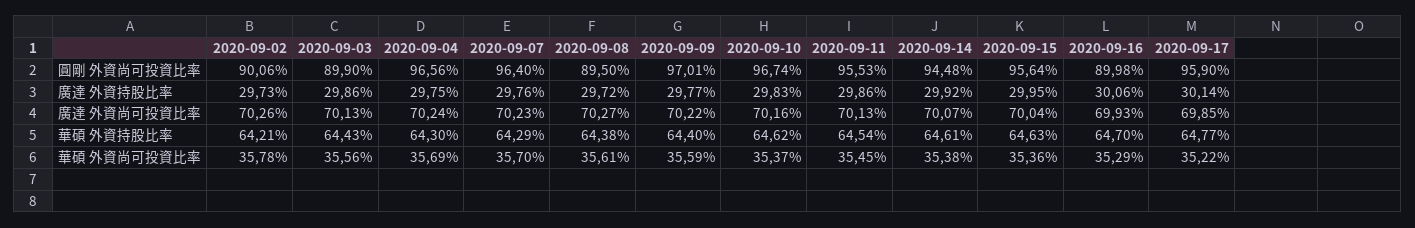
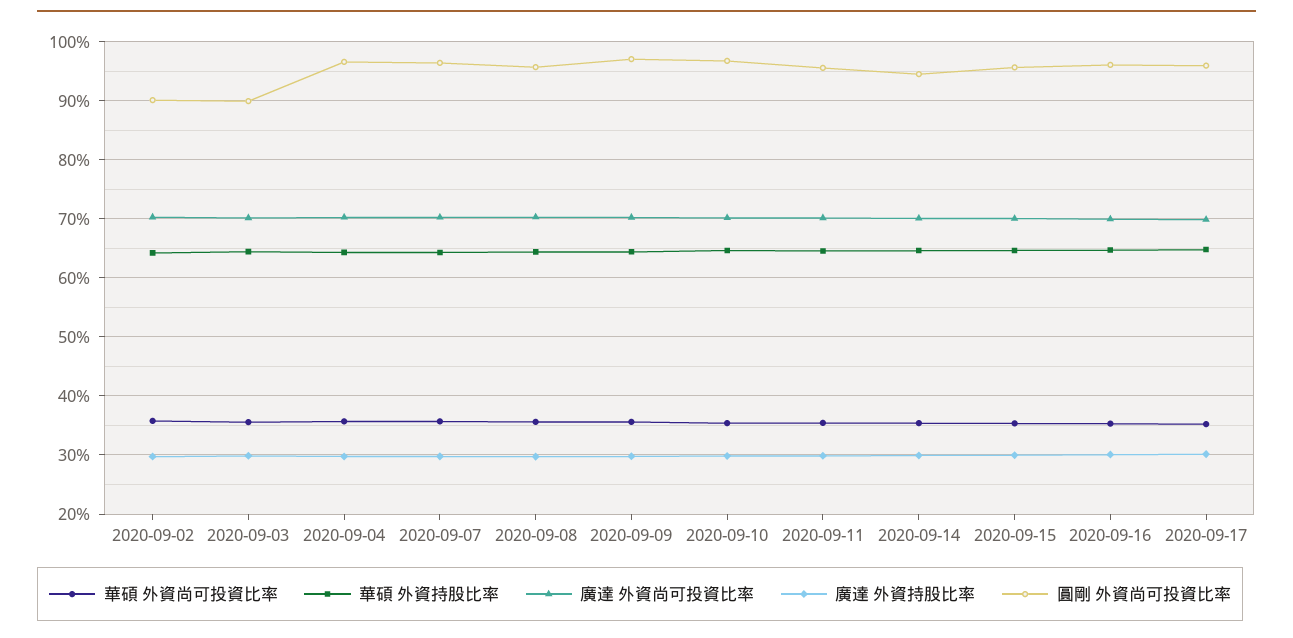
  {
    "圓剛 外資尚可投資比率": {
      "2020-09-02": 90.06,
      "2020-09-03": 89.9,
      "2020-09-04": 96.56,
      "2020-09-07": 96.4,
-     "2020-09-08": 89.5,
+     "2020-09-08": 96,
      "2020-09-09": 97.01,
      "2020-09-10": 96.74,
      "2020-09-11": 95.53,
      "2020-09-14": 94.48,
      "2020-09-15": 95.64,
-     "2020-09-16": 89.98,
+     "2020-09-16": 96,
      "2020-09-17": 95.9
    },
    "廣達 外資持股比率": {
      "2020-09-02": 29.73,
      "2020-09-03": 29.86,
      "2020-09-04": 29.75,
      "2020-09-07": 29.76,
      "2020-09-08": 29.72,
      "2020-09-09": 29.77,
      "2020-09-10": 29.83,
      "2020-09-11": 29.86,
      "2020-09-14": 29.92,
      "2020-09-15": 29.95,
      "2020-09-16": 30.06,
      "2020-09-17": 30.14
    },
    "廣達 外資尚可投資比率": {
      "2020-09-02": 70.26,
      "2020-09-03": 70.13,
      "2020-09-04": 70.24,
      "2020-09-07": 70.23,
      "2020-09-08": 70.27,
      "2020-09-09": 70.22,
      "2020-09-10": 70.16,
      "2020-09-11": 70.13,
      "2020-09-14": 70.07,
      "2020-09-15": 70.04,
      "2020-09-16": 69.93,
      "2020-09-17": 69.85
    },
    "華碩 外資持股比率": {
      "2020-09-02": 64.21,
      "2020-09-03": 64.43,
      "2020-09-04": 64.3,
      "2020-09-07": 64.29,
      "2020-09-08": 64.38,
      "2020-09-09": 64.4,
      "2020-09-10": 64.62,
      "2020-09-11": 64.54,
      "2020-09-14": 64.61,
      "2020-09-15": 64.63,
      "2020-09-16": 64.7,
      "2020-09-17": 64.77
    },
    "華碩 外資尚可投資比率": {
      "2020-09-02": 35.78,
      "2020-09-03": 35.56,
      "2020-09-04": 35.69,
      "2020-09-07": 35.7,
      "2020-09-08": 35.61,
      "2020-09-09": 35.59,
      "2020-09-10": 35.37,
      "2020-09-11": 35.45,
      "2020-09-14": 35.38,
      "2020-09-15": 35.36,
      "2020-09-16": 35.29,
      "2020-09-17": 35.22
    }
  }

